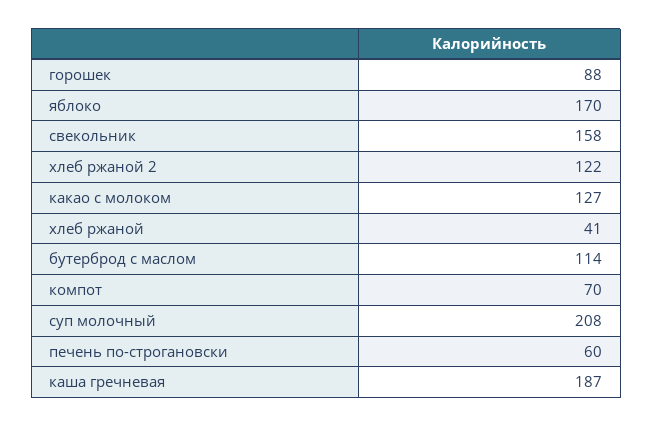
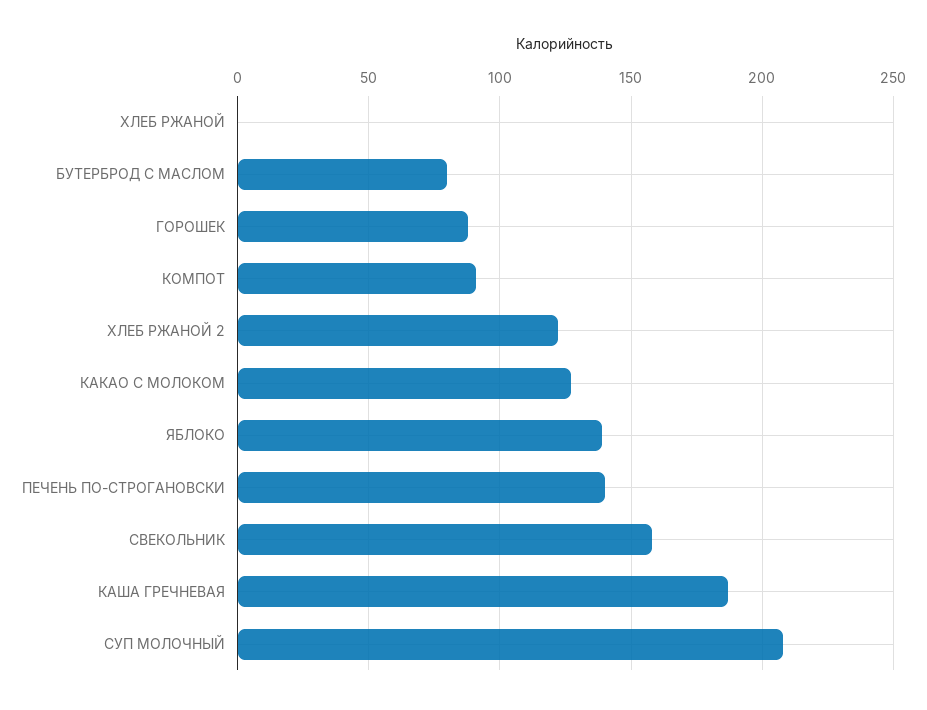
  {
    "горошек": 88,
-   "яблоко": 170,
+   "яблоко": 140,
    "свекольник": 158,
    "хлеб ржаной 2": 122,
    "какао с молоком": 127,
-   "хлеб ржаной": 41,
+   "хлеб ржаной": 0,
-   "бутерброд с маслом": 114,
+   "бутерброд с маслом": 80,
-   "компот": 70,
+   "компот": 90,
    "суп молочный": 208,
-   "печень по-строгановски": 60,
+   "печень по-строгановски": 140,
    "каша гречневая": 187
  }

